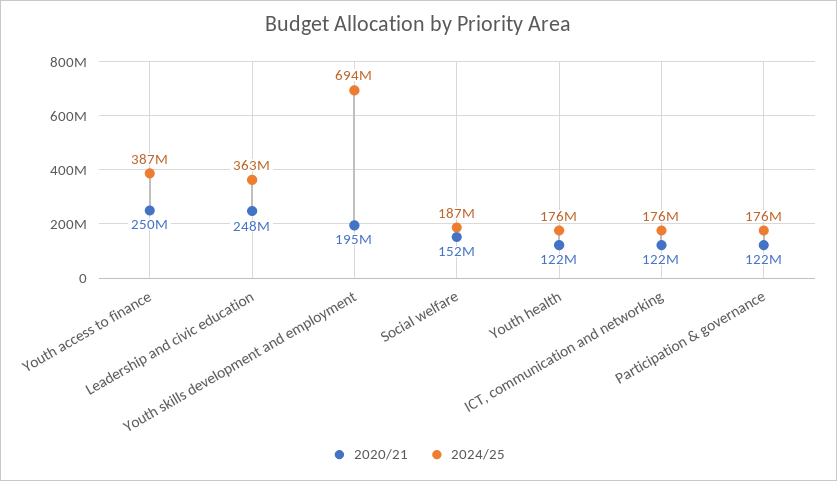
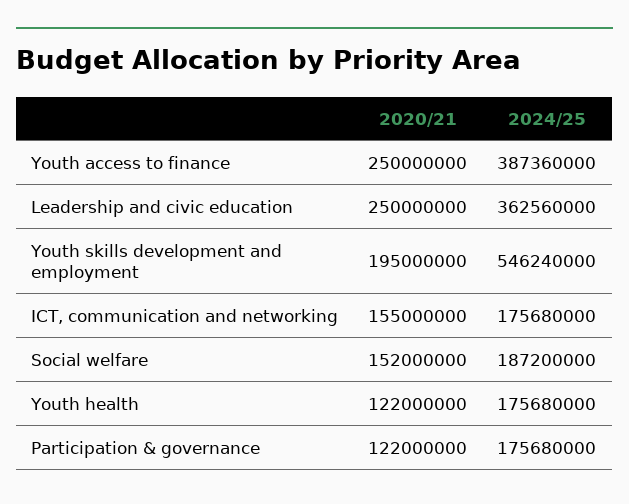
  {
    "2020/21": {
      "Youth access to finance": 250000000,
-     "Leadership and civic education": 248000000,
+     "Leadership and civic education": 250000000,
      "Youth skills development and employment": 195000000,
      "Social welfare": 152000000,
      "Youth health": 122000000,
-     "ICT, communication and networking": 122000000,
+     "ICT, communication and networking": 155000000,
      "Participation & governance": 122000000
    },
    "2024/25": {
      "Youth access to finance": 387360000,
      "Leadership and civic education": 362560000,
-     "Youth skills development and employment": 694000000,
+     "Youth skills development and employment": 546240000,
      "Social welfare": 187200000,
      "Youth health": 175680000,
      "ICT, communication and networking": 175680000,
      "Participation & governance": 175680000
    }
  }

